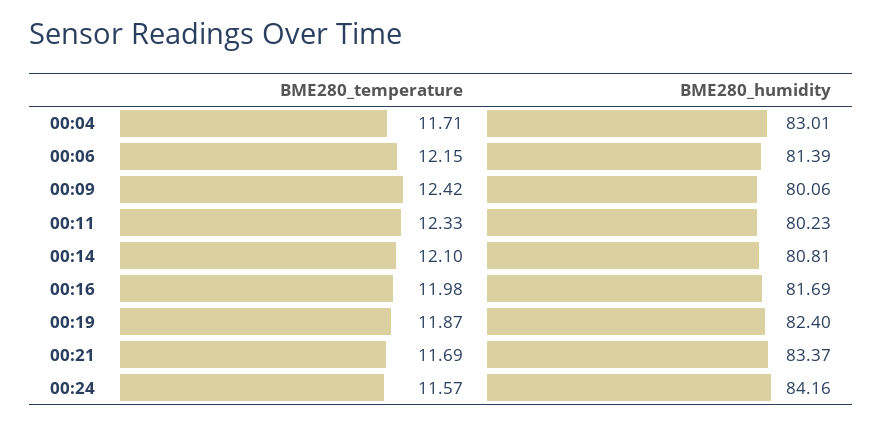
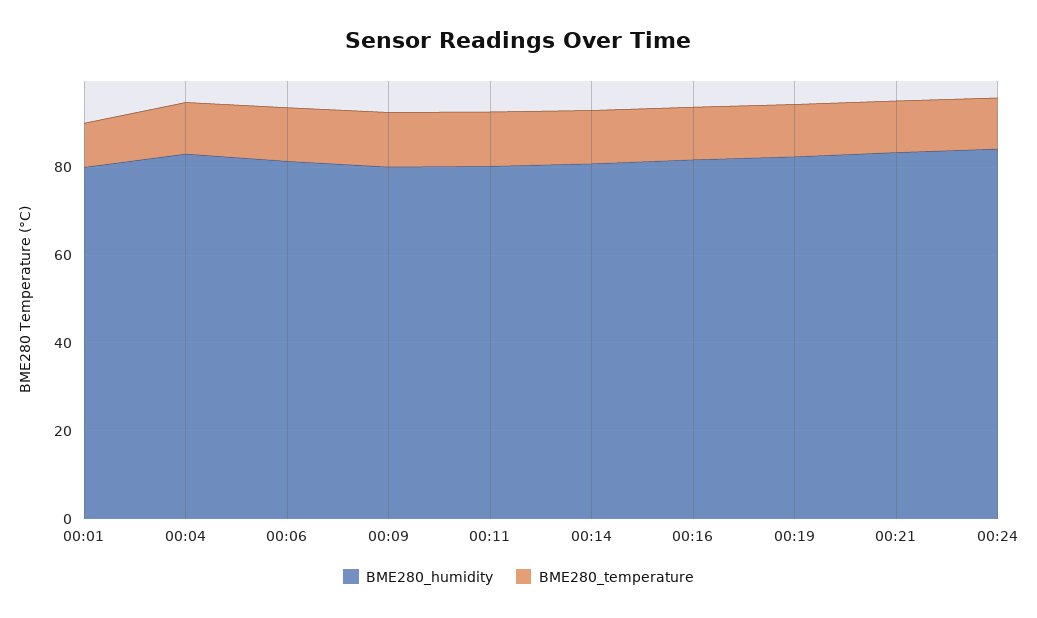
  {
    "BME280_temperature": {
      "00:04": 11.71,
      "00:06": 12.15,
      "00:09": 12.42,
      "00:11": 12.33,
      "00:14": 12.1,
      "00:16": 11.98,
      "00:19": 11.87,
      "00:21": 11.69,
-     "00:24": 11.57
+     "00:24": 11.57,
+     "00:01": 10
    },
    "BME280_humidity": {
      "00:04": 83.01,
      "00:06": 81.39,
      "00:09": 80.06,
      "00:11": 80.23,
      "00:14": 80.81,
      "00:16": 81.69,
      "00:19": 82.4,
      "00:21": 83.37,
-     "00:24": 84.16
+     "00:24": 84.16,
+     "00:01": 80
    }
  }

